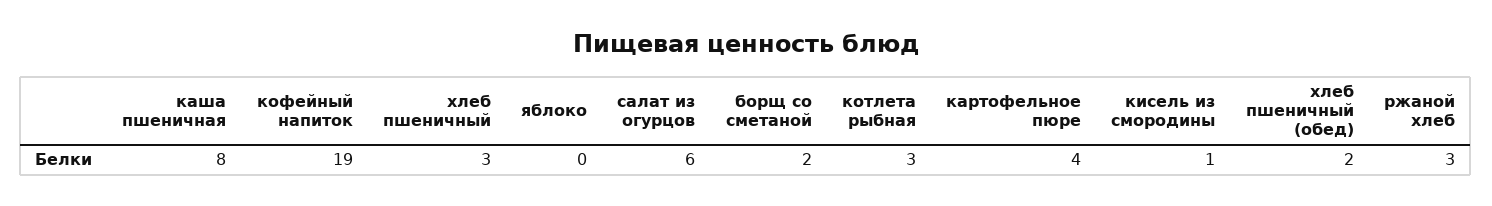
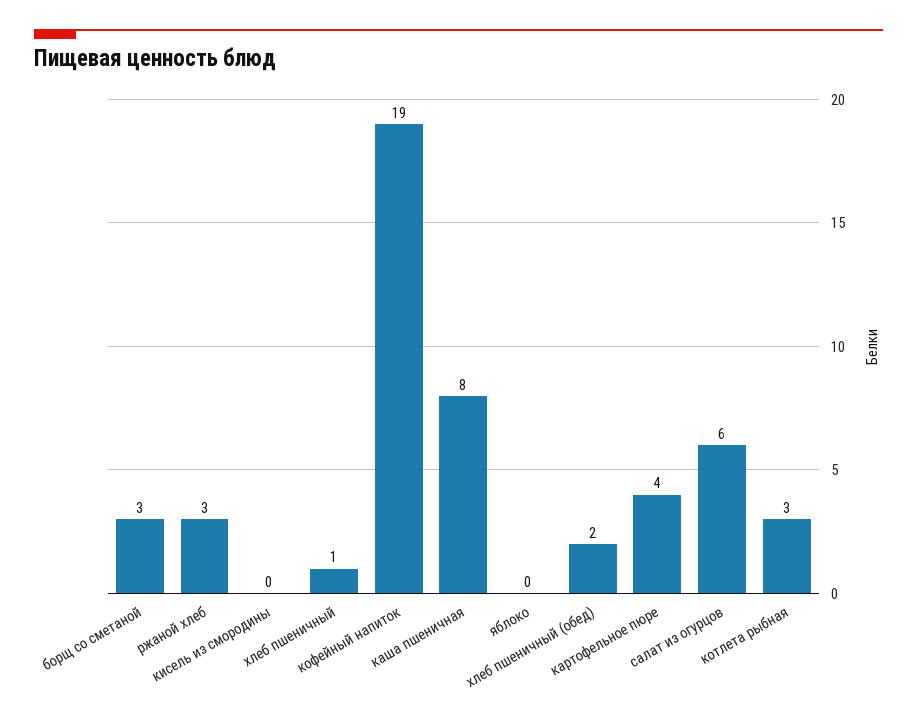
  {
    "каша пшеничная": 8,
    "кофейный напиток": 19,
-   "хлеб пшеничный": 3,
+   "хлеб пшеничный": 1,
    "яблоко": 0,
    "салат из огурцов": 6,
-   "борщ со сметаной": 2,
+   "борщ со сметаной": 3,
    "котлета рыбная": 3,
    "картофельное пюре": 4,
-   "кисель из смородины": 1,
+   "кисель из смородины": 0,
    "хлеб пшеничный (обед)": 2,
    "ржаной хлеб": 3
  }

